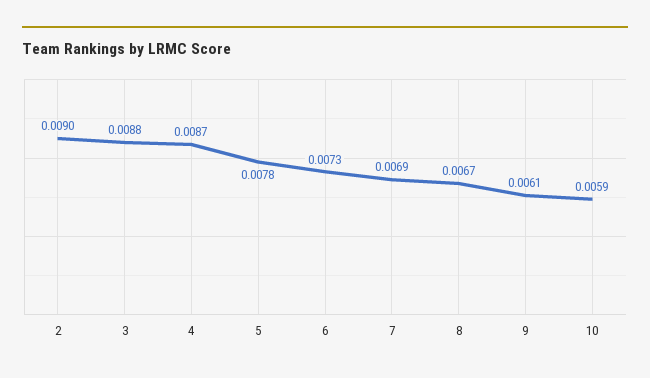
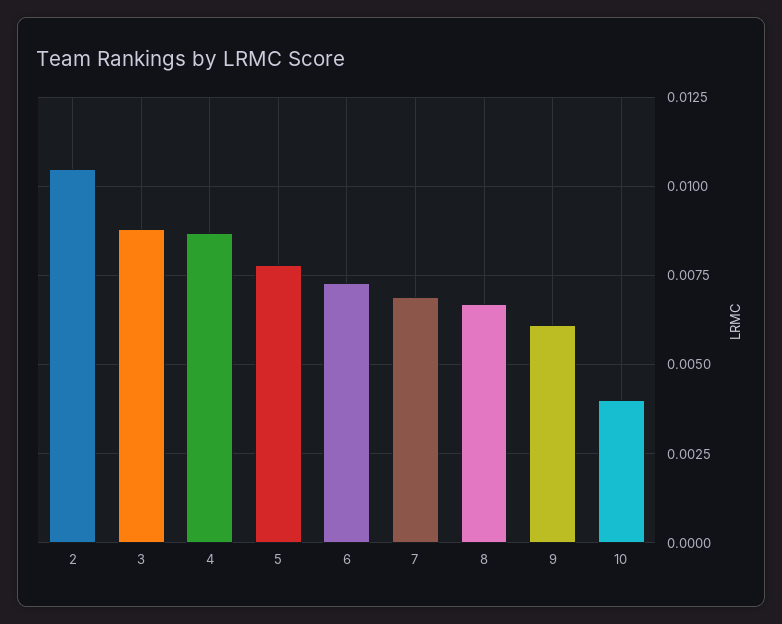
  {
-   "2": 0.009,
+   "2": 0.0105,
    "3": 0.0088,
    "4": 0.0087,
    "5": 0.0078,
    "6": 0.0073,
    "7": 0.0069,
    "8": 0.0067,
    "9": 0.0061,
-   "10": 0.0059
+   "10": 0.004
  }

